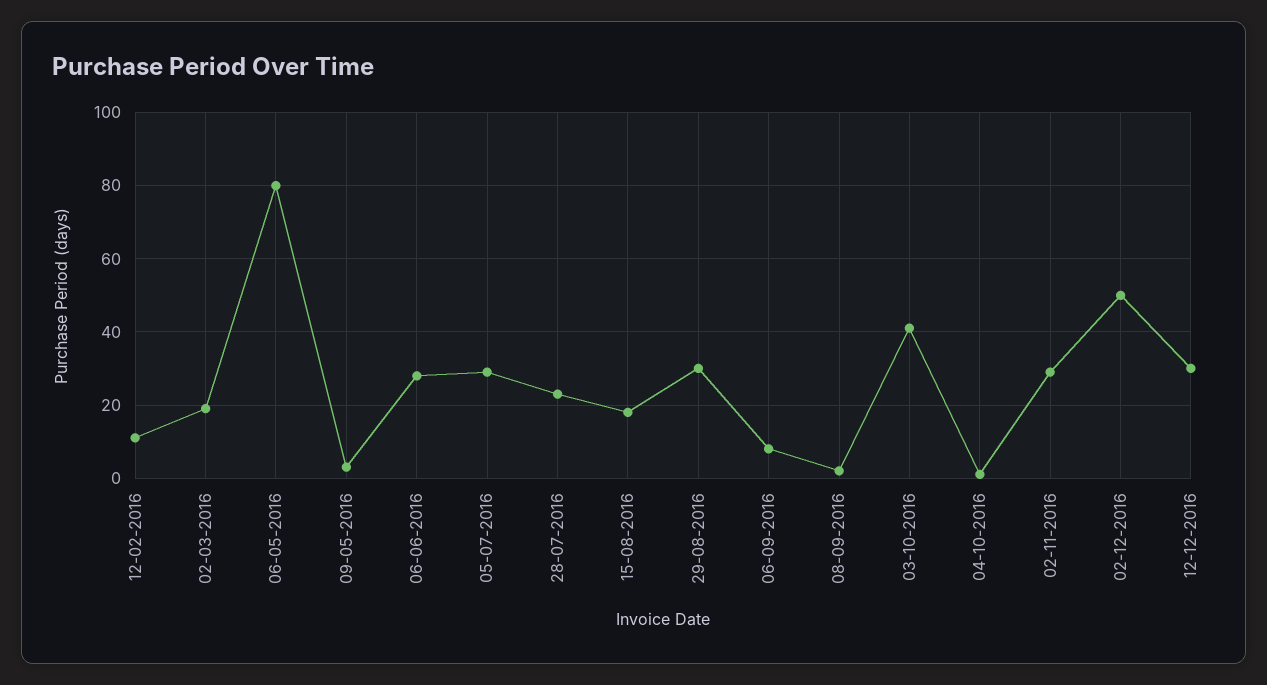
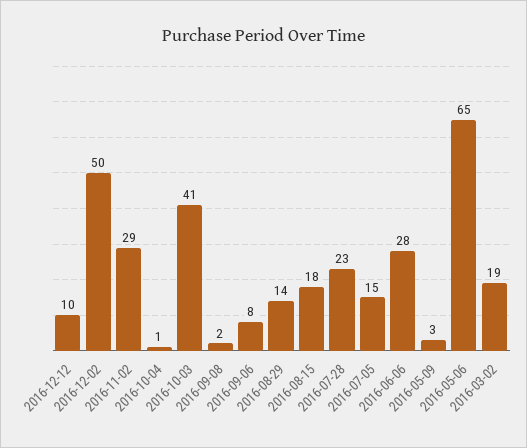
  {
-   "12-02-2016": 10,
    "02-03-2016": 19,
-   "06-05-2016": 80,
+   "06-05-2016": 65,
    "09-05-2016": 3,
    "06-06-2016": 28,
-   "05-07-2016": 30,
+   "05-07-2016": 15,
    "28-07-2016": 23,
    "15-08-2016": 18,
-   "29-08-2016": 30,
+   "29-08-2016": 14,
    "06-09-2016": 8,
    "08-09-2016": 2,
    "03-10-2016": 41,
    "04-10-2016": 1,
    "02-11-2016": 29,
    "02-12-2016": 50,
-   "12-12-2016": 30
+   "12-12-2016": 10
  }

